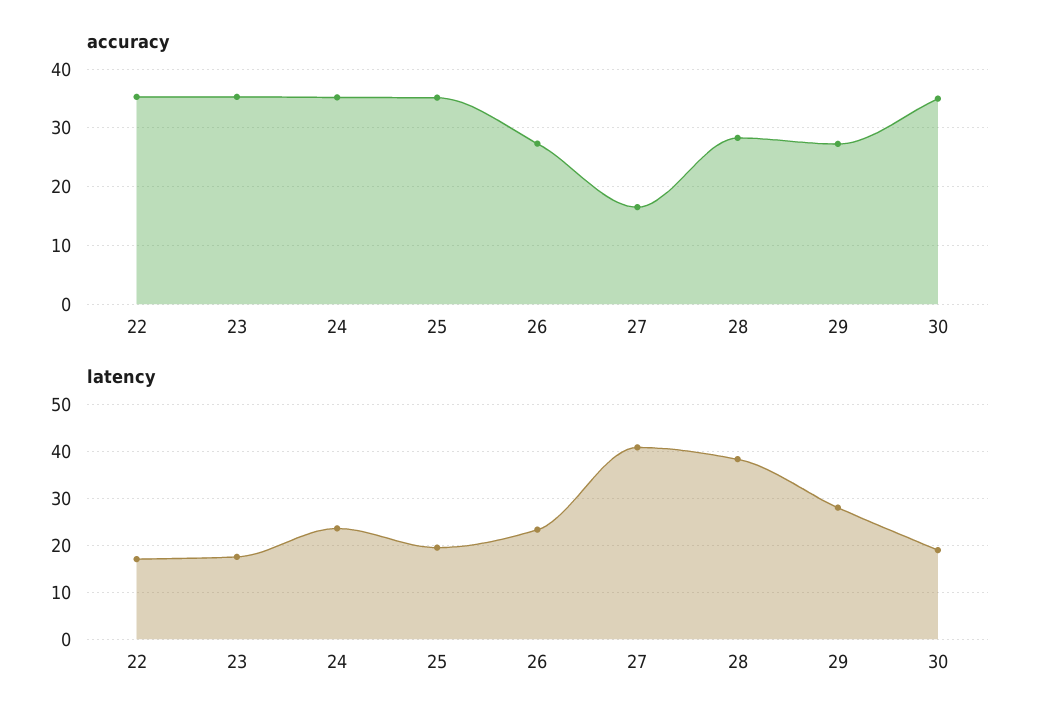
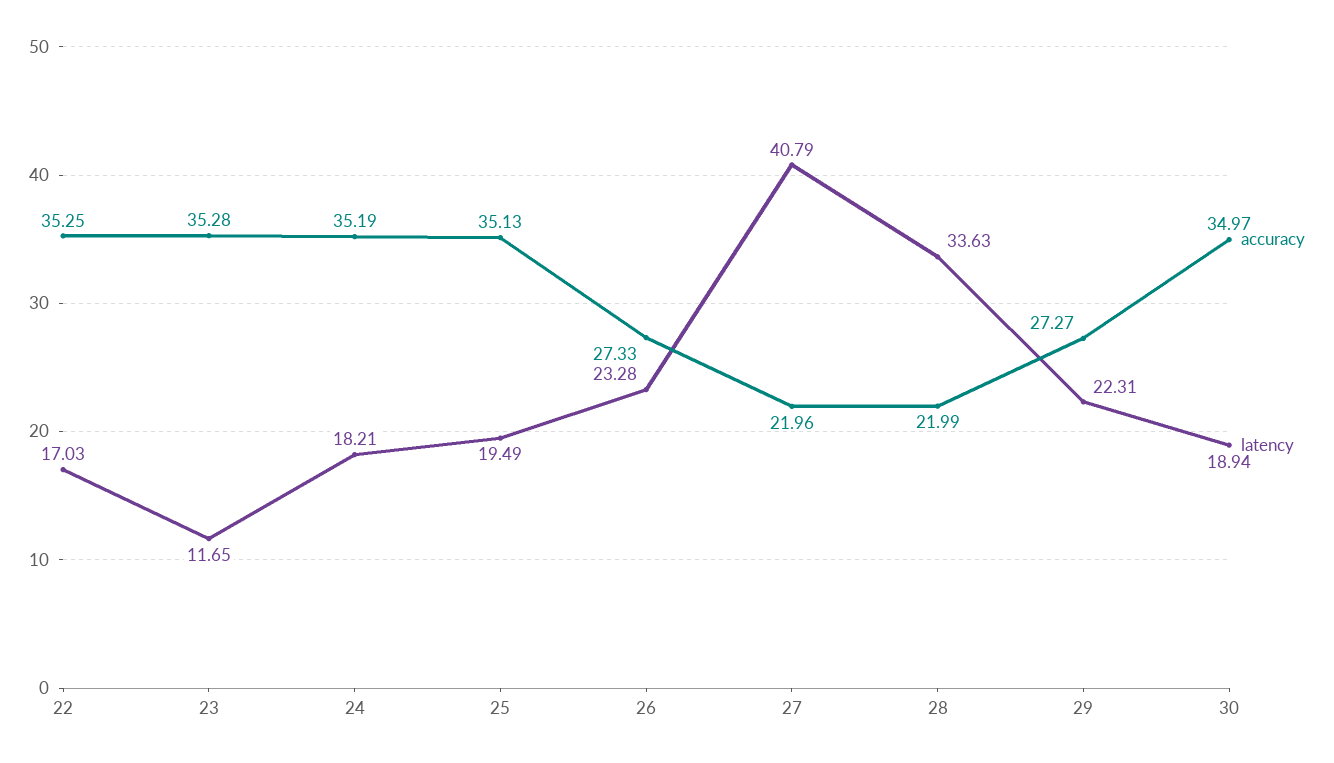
  {
    "accuracy": {
      "22": 35.25,
      "23": 35.28,
      "24": 35.19,
      "25": 35.13,
      "26": 27.33,
-     "27": 16,
+     "27": 21.96,
-     "28": 28,
+     "28": 21.99,
      "29": 27.27,
      "30": 34.97
    },
    "latency": {
      "22": 17.03,
-     "23": 18,
+     "23": 11.65,
-     "24": 24,
+     "24": 18.21,
      "25": 19.49,
      "26": 23.28,
      "27": 40.79,
-     "28": 38,
+     "28": 33.63,
-     "29": 28,
+     "29": 22.31,
      "30": 18.94
    }
  }

